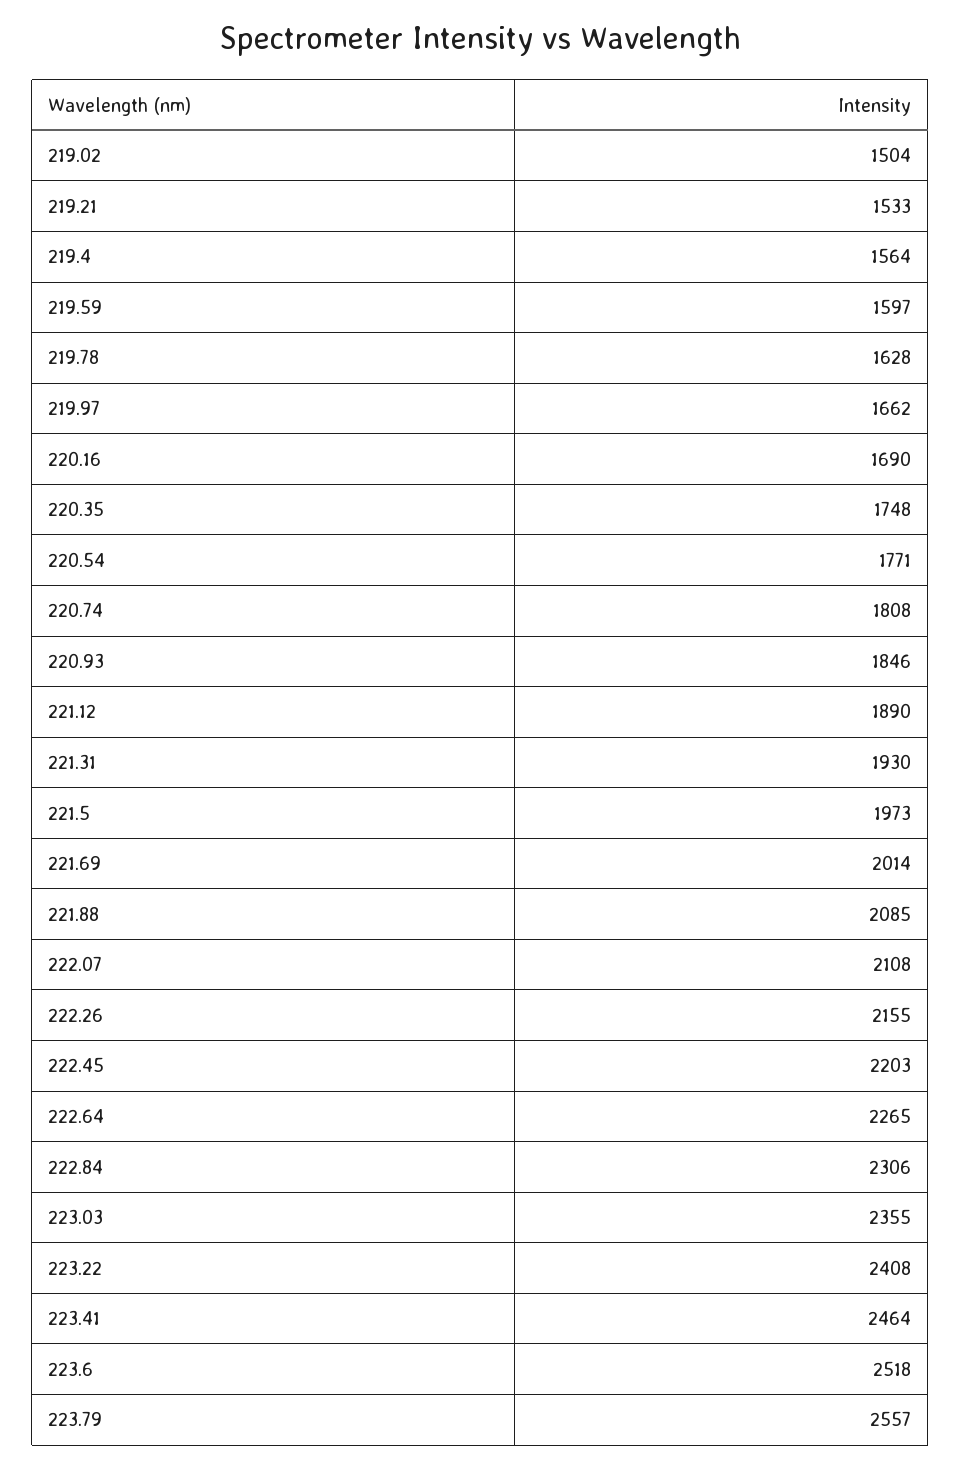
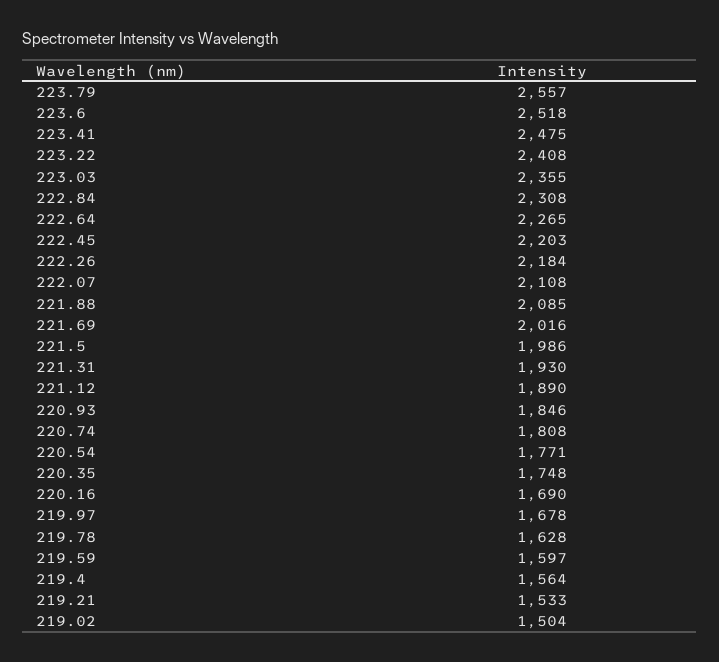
  {
    "219.02": 1504,
    "219.21": 1533,
    "219.4": 1564,
    "219.59": 1597,
    "219.78": 1628,
-   "219.97": 1662,
+   "219.97": 1678,
    "220.16": 1690,
    "220.35": 1748,
    "220.54": 1771,
    "220.74": 1808,
    "220.93": 1846,
    "221.12": 1890,
    "221.31": 1930,
-   "221.5": 1973,
+   "221.5": 1986,
-   "221.69": 2014,
+   "221.69": 2016,
    "221.88": 2085,
    "222.07": 2108,
-   "222.26": 2155,
+   "222.26": 2184,
    "222.45": 2203,
    "222.64": 2265,
-   "222.84": 2306,
+   "222.84": 2308,
    "223.03": 2355,
    "223.22": 2408,
-   "223.41": 2464,
+   "223.41": 2475,
    "223.6": 2518,
    "223.79": 2557
  }

